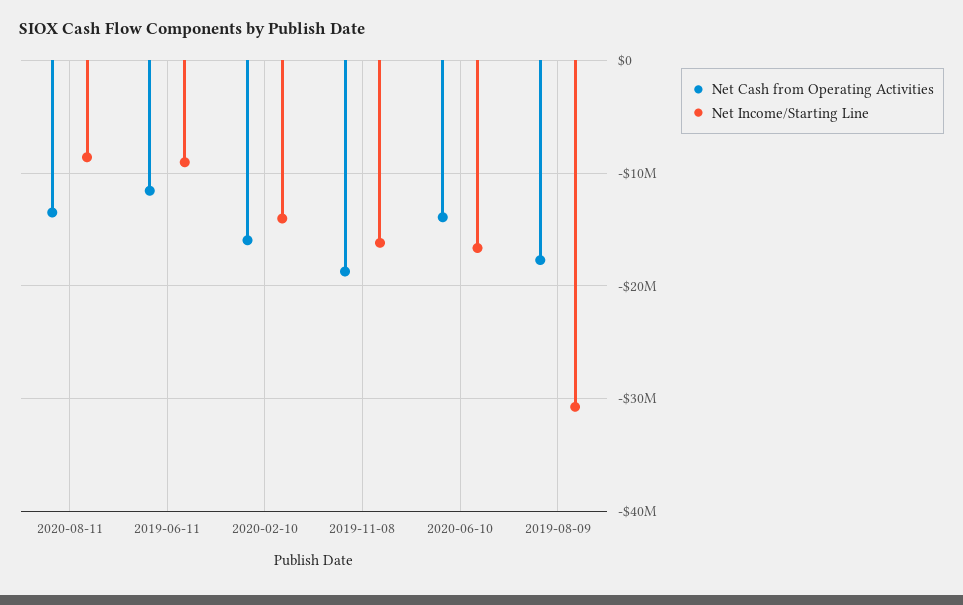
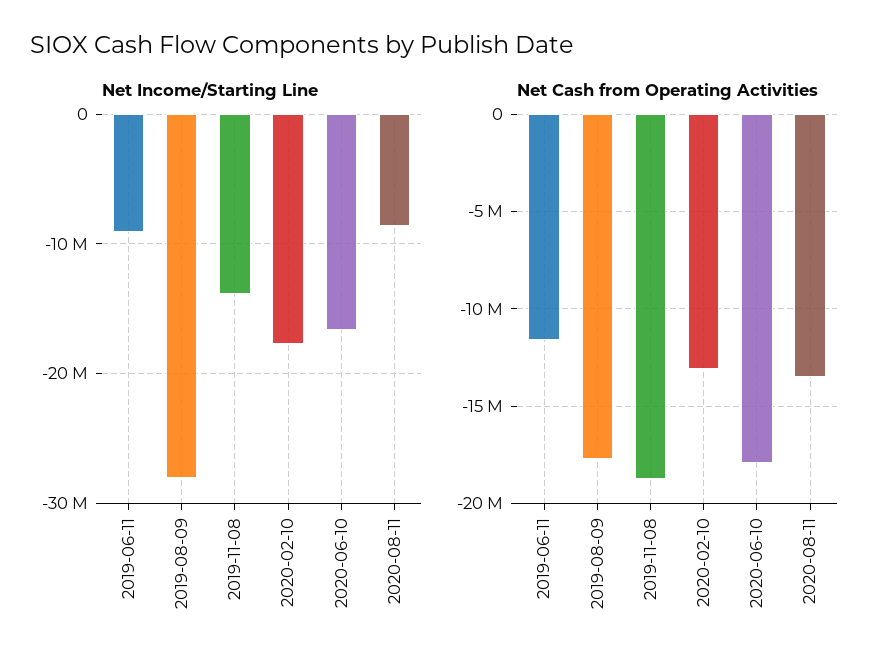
  {
    "Net Cash from Operating Activities": {
      "2020-08-11": -13500000,
      "2019-06-11": -11500000,
-     "2020-02-10": -16000000,
+     "2020-02-10": -13000000,
      "2019-11-08": -18500000,
-     "2020-06-10": -14000000,
+     "2020-06-10": -18000000,
      "2019-08-09": -17500000
    },
    "Net Income/Starting Line": {
      "2020-08-11": -9000000,
      "2019-06-11": -9000000,
-     "2020-02-10": -14000000,
+     "2020-02-10": -18000000,
-     "2019-11-08": -16000000,
+     "2019-11-08": -14000000,
      "2020-06-10": -17000000,
-     "2019-08-09": -31000000
+     "2019-08-09": -28000000
    }
  }

